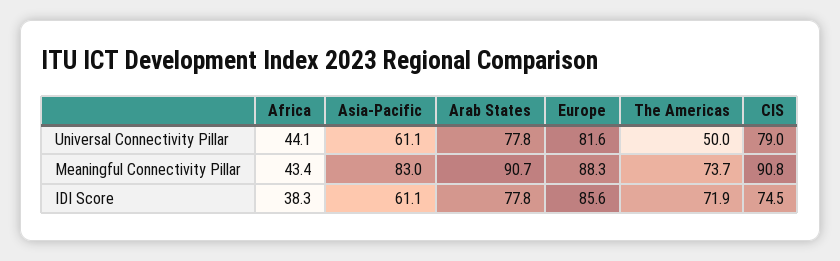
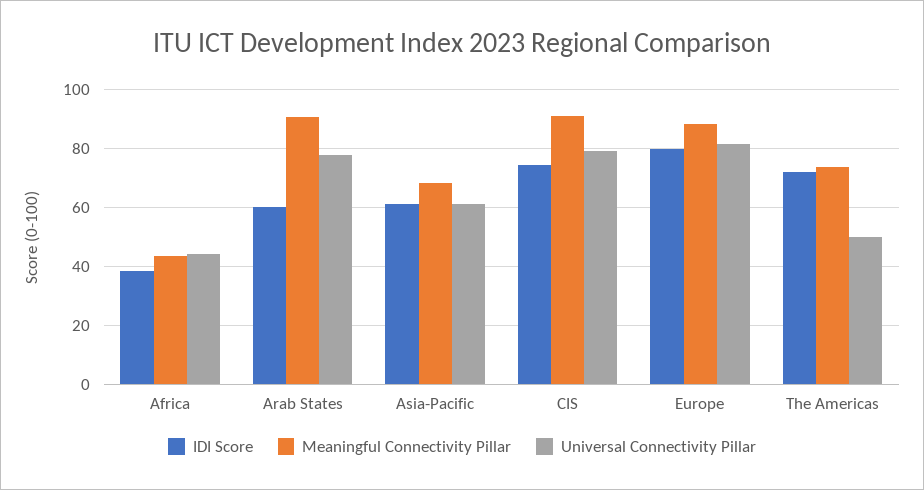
  {
    "Universal Connectivity Pillar": {
      "Africa": 44.1,
      "Asia-Pacific": 61.1,
      "Arab States": 77.8,
      "Europe": 81.6,
      "The Americas": 50,
      "CIS": 79
    },
    "Meaningful Connectivity Pillar": {
      "Africa": 43.4,
-     "Asia-Pacific": 83,
+     "Asia-Pacific": 67.5,
      "Arab States": 90.7,
      "Europe": 88.3,
      "The Americas": 73.7,
      "CIS": 90.8
    },
    "IDI Score": {
      "Africa": 38.3,
      "Asia-Pacific": 61.1,
-     "Arab States": 77.8,
+     "Arab States": 60,
-     "Europe": 85.6,
+     "Europe": 80,
      "The Americas": 71.9,
      "CIS": 74.5
    }
  }

